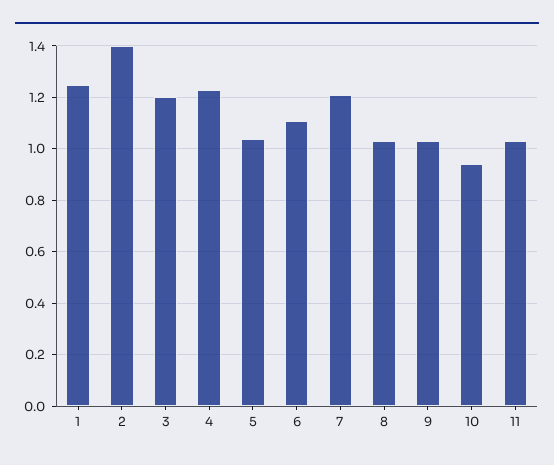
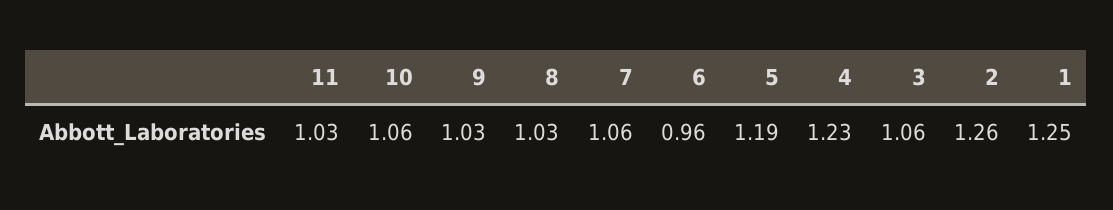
  {
    "1": 1.25,
-   "2": 1.4,
+   "2": 1.26,
-   "3": 1.2,
+   "3": 1.06,
    "4": 1.23,
-   "5": 1.05,
+   "5": 1.19,
-   "6": 1.1,
+   "6": 0.96,
-   "7": 1.2,
+   "7": 1.06,
    "8": 1.03,
    "9": 1.03,
-   "10": 0.95,
+   "10": 1.06,
    "11": 1.03
  }

